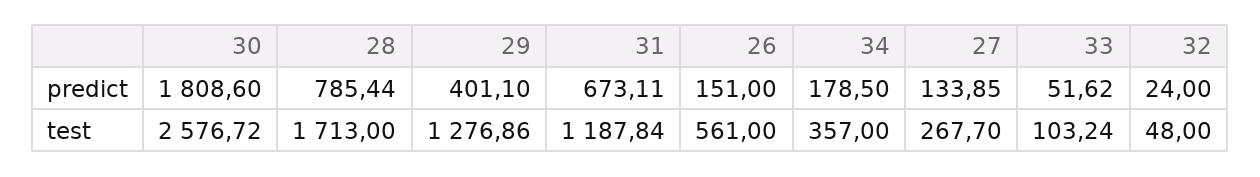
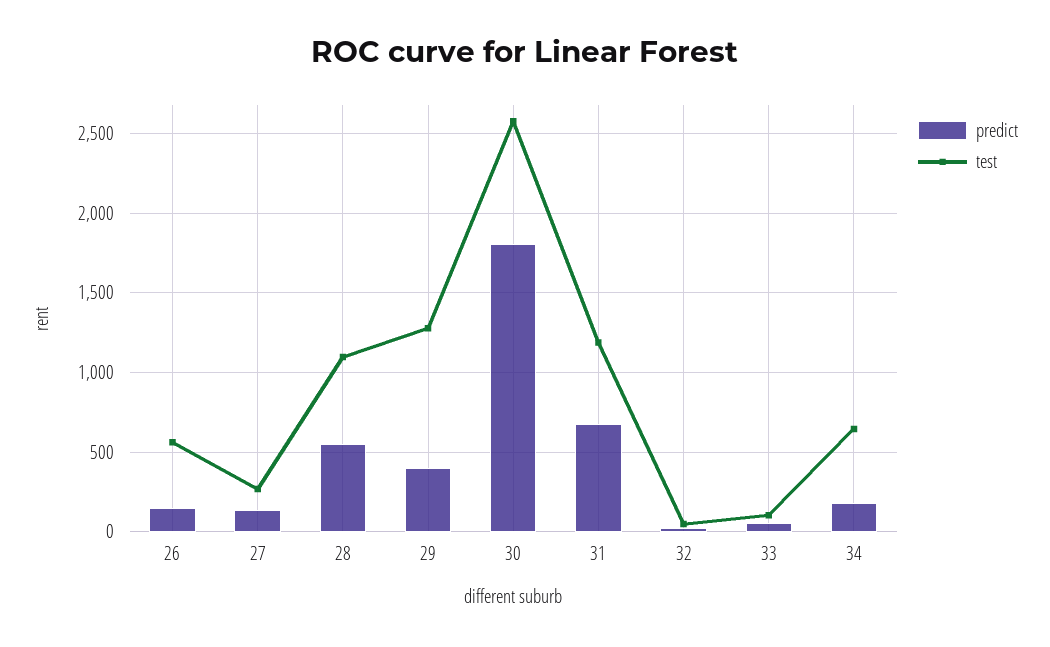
  {
    "predict": {
      "30": 1808.6,
-     "28": 785.44,
+     "28": 550,
      "29": 401.1,
      "31": 673.11,
      "26": 151,
      "34": 178.5,
      "27": 133.85,
      "33": 51.62,
      "32": 24
    },
    "test": {
      "30": 2576.72,
-     "28": 1713,
+     "28": 1100,
      "29": 1276.86,
      "31": 1187.84,
      "26": 561,
-     "34": 357,
+     "34": 650,
      "27": 267.7,
      "33": 103.24,
      "32": 48
    }
  }

